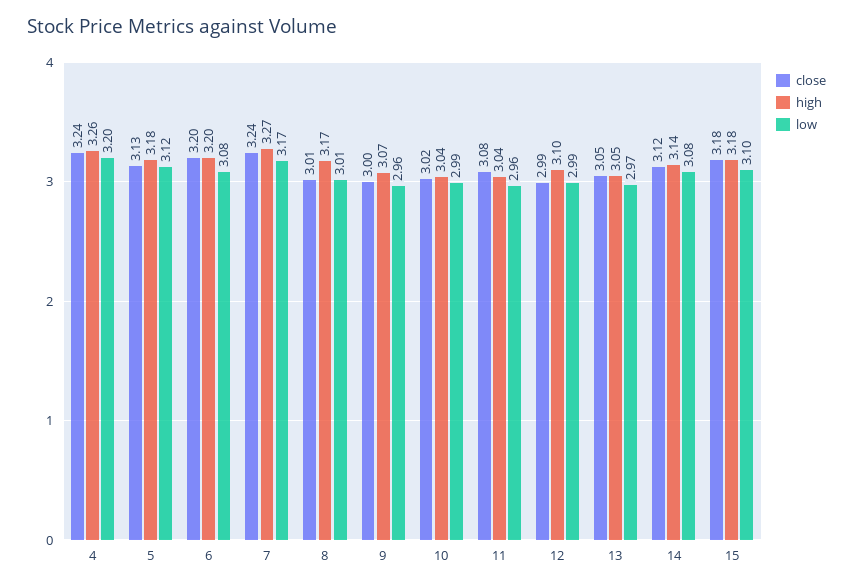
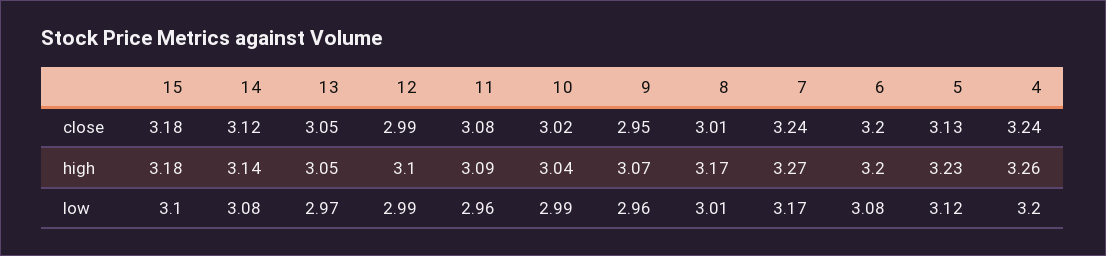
  {
    "close": {
      "4": 3.24,
      "5": 3.13,
      "6": 3.2,
      "7": 3.24,
      "8": 3.01,
-     "9": 3,
+     "9": 2.95,
      "10": 3.02,
      "11": 3.08,
      "12": 2.99,
      "13": 3.05,
      "14": 3.12,
      "15": 3.18
    },
    "high": {
      "4": 3.26,
-     "5": 3.18,
+     "5": 3.23,
      "6": 3.2,
      "7": 3.27,
      "8": 3.17,
      "9": 3.07,
      "10": 3.04,
-     "11": 3.04,
+     "11": 3.09,
      "12": 3.1,
      "13": 3.05,
      "14": 3.14,
      "15": 3.18
    },
    "low": {
      "4": 3.2,
      "5": 3.12,
      "6": 3.08,
      "7": 3.17,
      "8": 3.01,
      "9": 2.96,
      "10": 2.99,
      "11": 2.96,
      "12": 2.99,
      "13": 2.97,
      "14": 3.08,
      "15": 3.1
    }
  }

